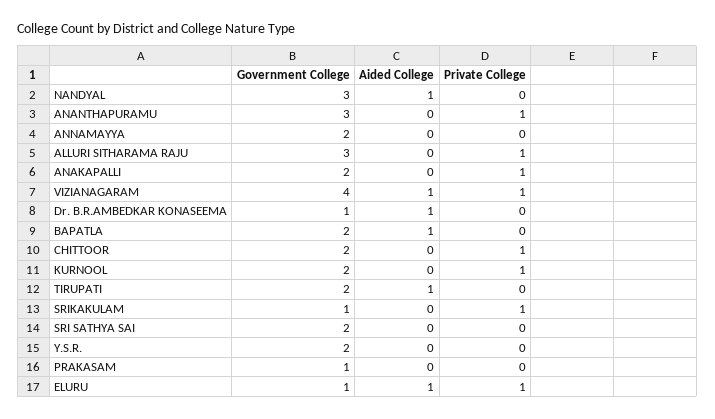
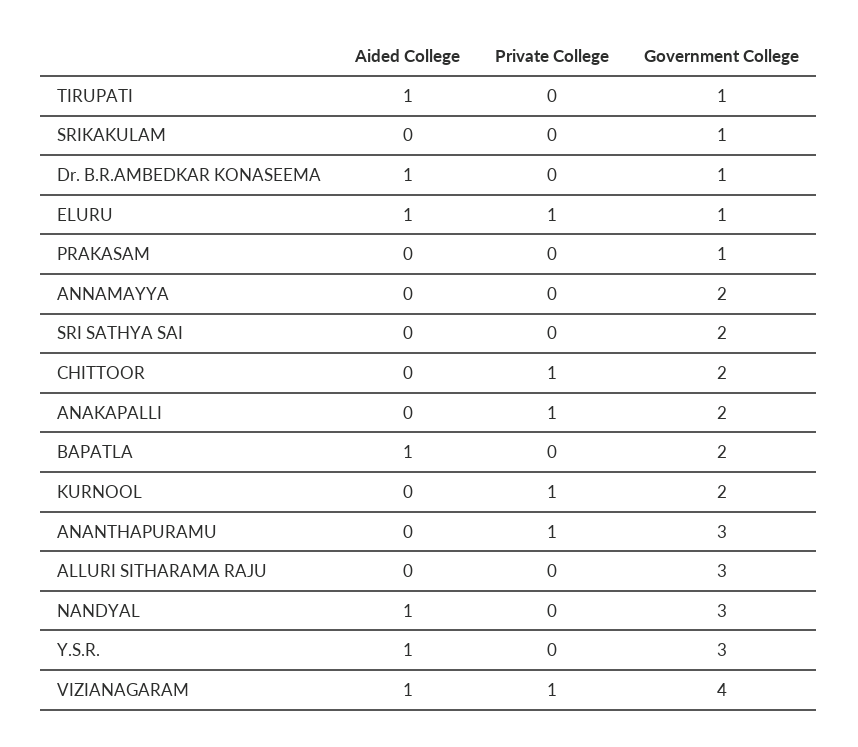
  {
    "Government College": {
      "NANDYAL": 3,
      "ANANTHAPURAMU": 3,
      "ANNAMAYYA": 2,
      "ALLURI SITHARAMA RAJU": 3,
      "ANAKAPALLI": 2,
      "VIZIANAGARAM": 4,
      "Dr. B.R.AMBEDKAR KONASEEMA": 1,
      "BAPATLA": 2,
      "CHITTOOR": 2,
      "KURNOOL": 2,
-     "TIRUPATI": 2,
+     "TIRUPATI": 1,
      "SRIKAKULAM": 1,
      "SRI SATHYA SAI": 2,
-     "Y.S.R.": 2,
+     "Y.S.R.": 3,
      "PRAKASAM": 1,
      "ELURU": 1
    },
    "Aided College": {
      "NANDYAL": 1,
      "ANANTHAPURAMU": 0,
      "ANNAMAYYA": 0,
      "ALLURI SITHARAMA RAJU": 0,
      "ANAKAPALLI": 0,
      "VIZIANAGARAM": 1,
      "Dr. B.R.AMBEDKAR KONASEEMA": 1,
      "BAPATLA": 1,
      "CHITTOOR": 0,
      "KURNOOL": 0,
      "TIRUPATI": 1,
      "SRIKAKULAM": 0,
      "SRI SATHYA SAI": 0,
-     "Y.S.R.": 0,
+     "Y.S.R.": 1,
      "PRAKASAM": 0,
      "ELURU": 1
    },
    "Private College": {
      "NANDYAL": 0,
      "ANANTHAPURAMU": 1,
      "ANNAMAYYA": 0,
-     "ALLURI SITHARAMA RAJU": 1,
+     "ALLURI SITHARAMA RAJU": 0,
      "ANAKAPALLI": 1,
      "VIZIANAGARAM": 1,
      "Dr. B.R.AMBEDKAR KONASEEMA": 0,
      "BAPATLA": 0,
      "CHITTOOR": 1,
      "KURNOOL": 1,
      "TIRUPATI": 0,
-     "SRIKAKULAM": 1,
+     "SRIKAKULAM": 0,
      "SRI SATHYA SAI": 0,
      "Y.S.R.": 0,
      "PRAKASAM": 0,
      "ELURU": 1
    }
  }

